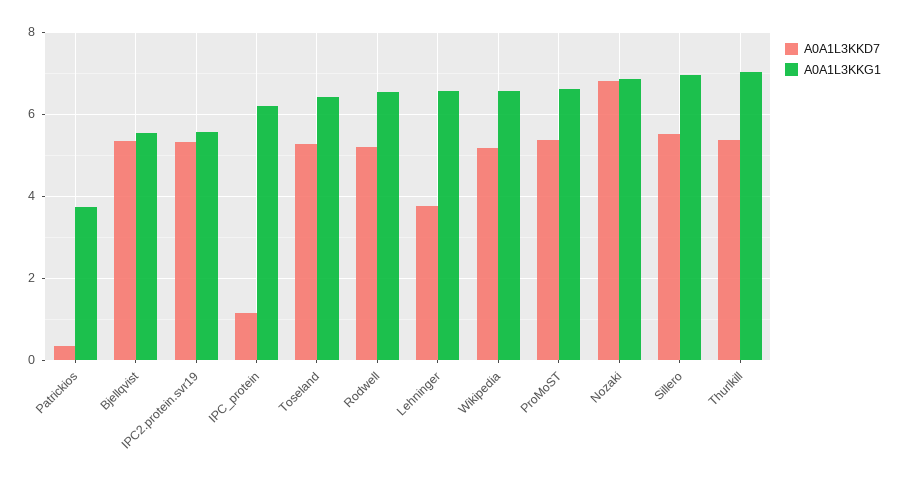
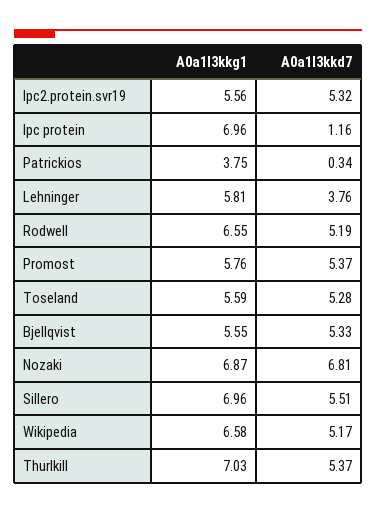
  {
    "A0A1L3KKD7": {
      "Patrickios": 0.34,
      "Bjellqvist": 5.33,
      "IPC2.protein.svr19": 5.32,
      "IPC_protein": 1.16,
      "Toseland": 5.28,
      "Rodwell": 5.19,
      "Lehninger": 3.76,
      "Wikipedia": 5.17,
      "ProMoST": 5.37,
      "Nozaki": 6.81,
      "Sillero": 5.51,
      "Thurlkill": 5.37
    },
    "A0A1L3KKG1": {
      "Patrickios": 3.75,
      "Bjellqvist": 5.55,
      "IPC2.protein.svr19": 5.56,
-     "IPC_protein": 6.2,
+     "IPC_protein": 6.96,
-     "Toseland": 6.4,
+     "Toseland": 5.59,
      "Rodwell": 6.55,
-     "Lehninger": 6.6,
+     "Lehninger": 5.81,
      "Wikipedia": 6.58,
-     "ProMoST": 6.6,
+     "ProMoST": 5.76,
      "Nozaki": 6.87,
      "Sillero": 6.96,
      "Thurlkill": 7.03
    }
  }

